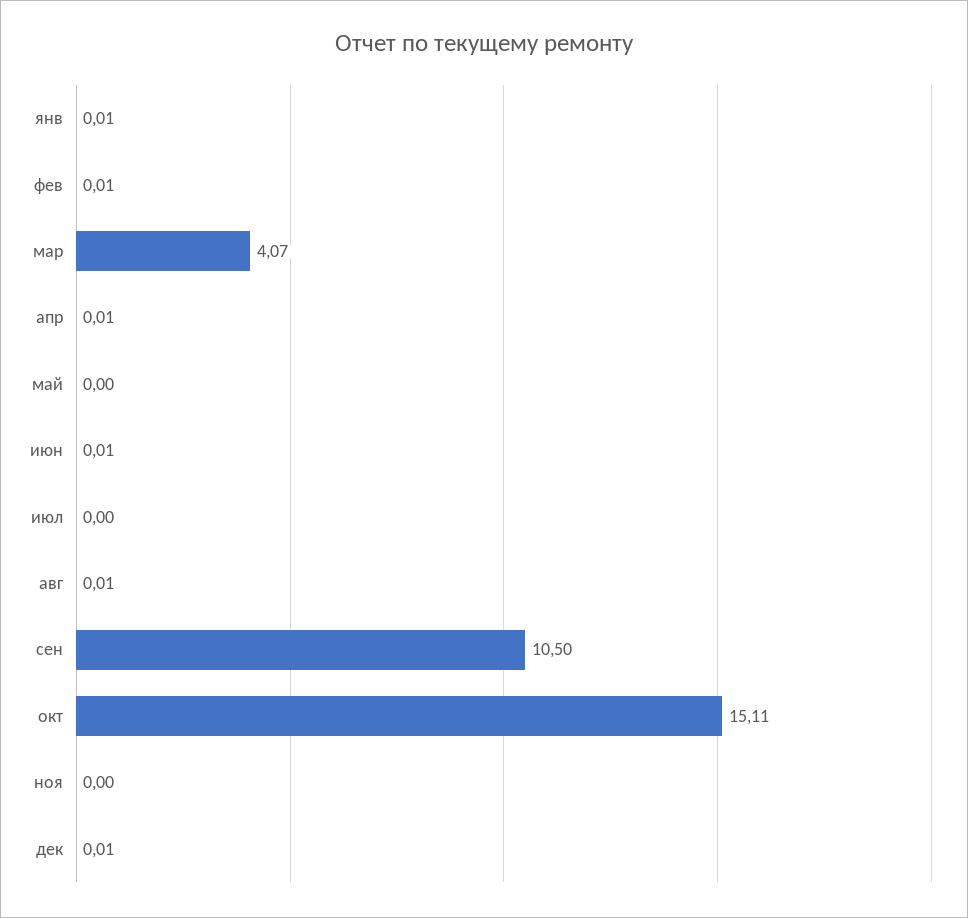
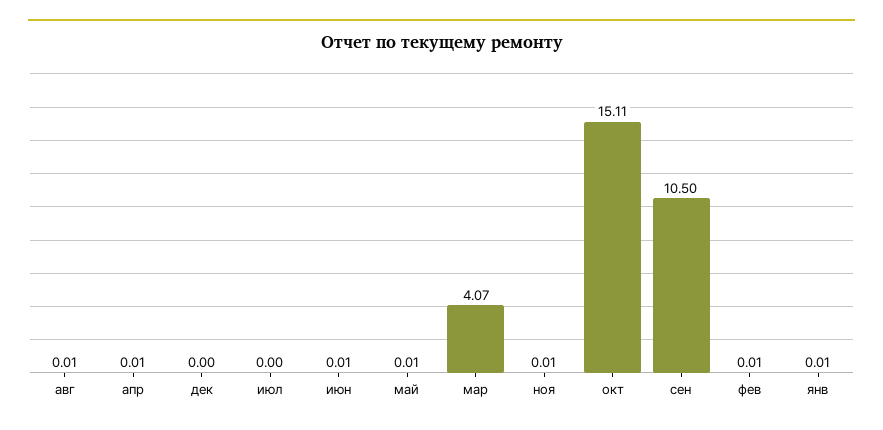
  {
    "янв": 0.01,
    "фев": 0.01,
    "мар": 4.07,
    "апр": 0.01,
-   "май": 0,
+   "май": 0.01,
    "июн": 0.01,
    "июл": 0,
    "авг": 0.01,
    "сен": 10.5,
    "окт": 15.11,
-   "ноя": 0,
+   "ноя": 0.01,
-   "дек": 0.01
+   "дек": 0
  }

